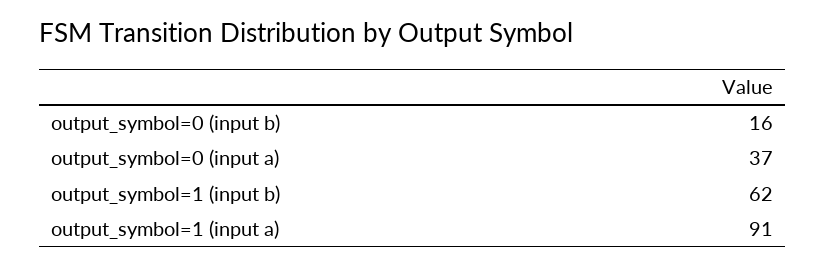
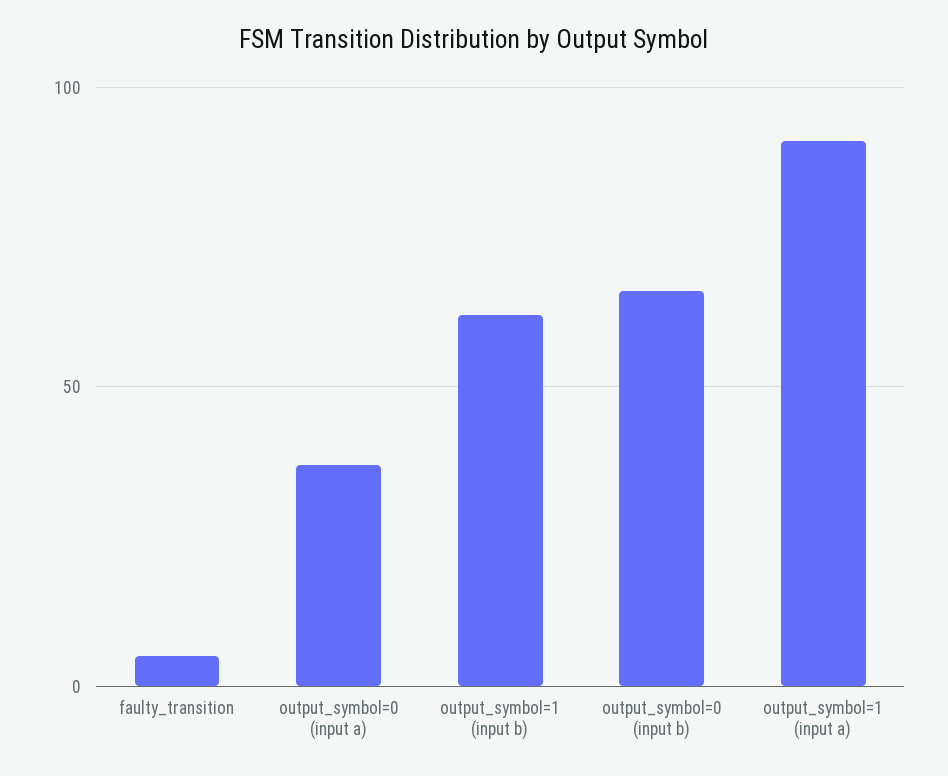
  {
-   "output_symbol=0 (input b)": 16,
+   "output_symbol=0 (input b)": 65,
    "output_symbol=0 (input a)": 37,
    "output_symbol=1 (input b)": 62,
-   "output_symbol=1 (input a)": 91
+   "output_symbol=1 (input a)": 91,
+   "faulty_transition": 5
  }

